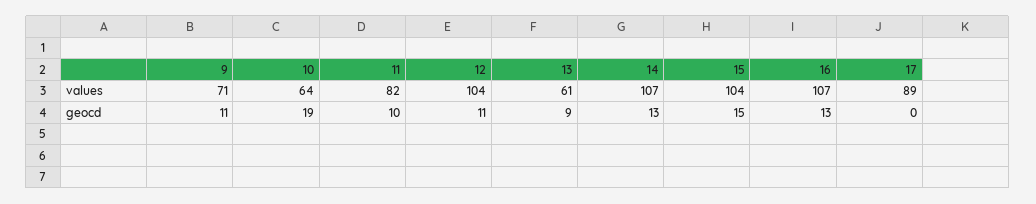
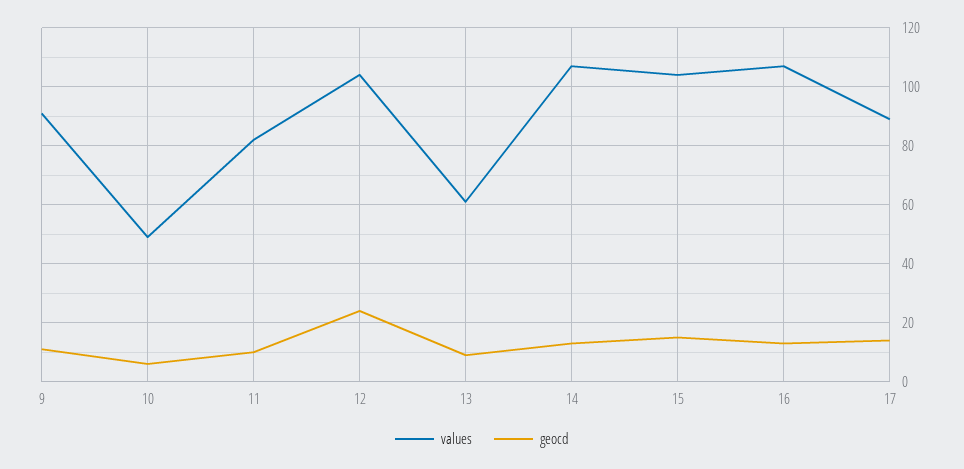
  {
    "values": {
-     "9": 71,
+     "9": 90,
-     "10": 64,
+     "10": 50,
      "11": 82,
      "12": 104,
      "13": 61,
      "14": 107,
      "15": 104,
      "16": 107,
      "17": 89
    },
    "geocd": {
      "9": 11,
-     "10": 19,
+     "10": 5,
      "11": 10,
-     "12": 11,
+     "12": 25,
      "13": 9,
      "14": 13,
      "15": 15,
      "16": 13,
-     "17": 0
+     "17": 15
    }
  }

